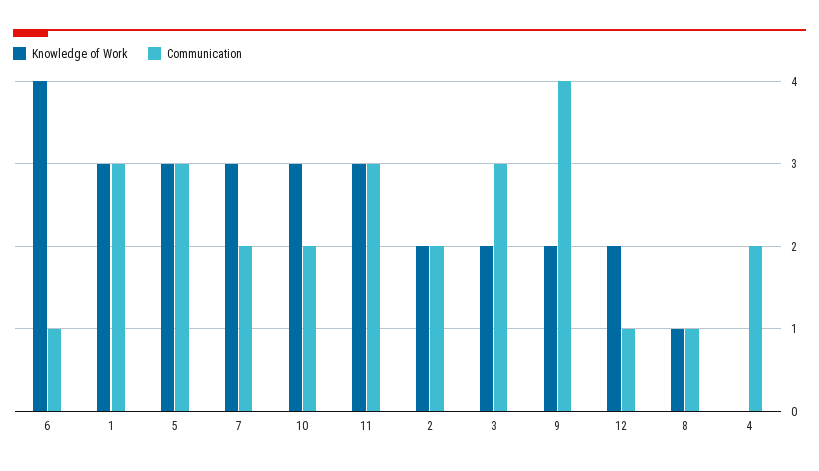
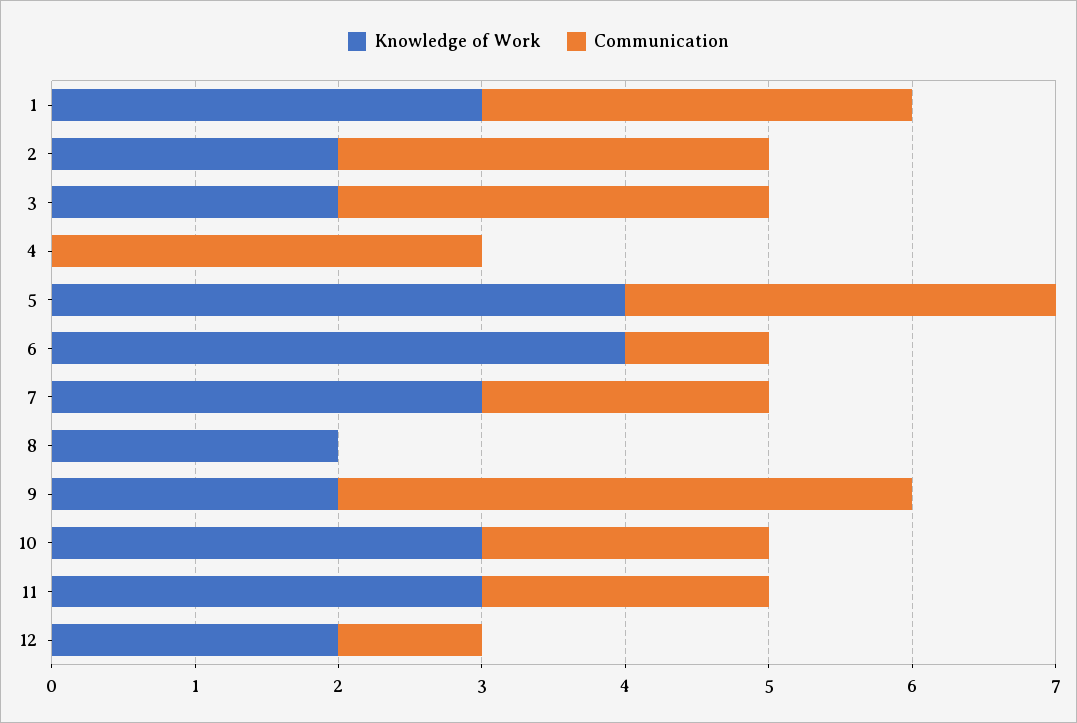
  {
    "Knowledge of Work": {
      "6": 4,
      "1": 3,
-     "5": 3,
+     "5": 4,
      "7": 3,
      "10": 3,
      "11": 3,
      "2": 2,
      "3": 2,
      "9": 2,
      "12": 2,
-     "8": 1,
+     "8": 2,
      "4": 0
    },
    "Communication": {
      "6": 1,
      "1": 3,
      "5": 3,
      "7": 2,
      "10": 2,
-     "11": 3,
+     "11": 2,
-     "2": 2,
+     "2": 3,
      "3": 3,
      "9": 4,
      "12": 1,
-     "8": 1,
+     "8": 0,
-     "4": 2
+     "4": 3
    }
  }

